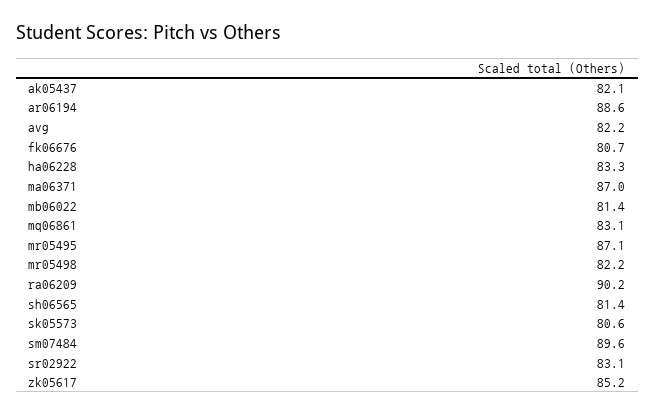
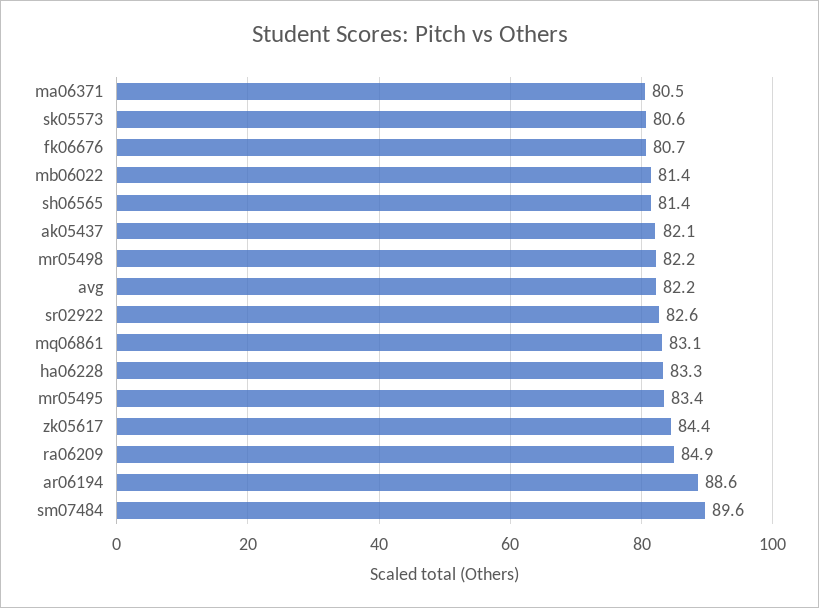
  {
    "ak05437": 82.1,
    "ar06194": 88.6,
    "avg": 82.2,
    "fk06676": 80.7,
    "ha06228": 83.3,
-   "ma06371": 87,
+   "ma06371": 80.5,
    "mb06022": 81.4,
    "mq06861": 83.1,
-   "mr05495": 87.1,
+   "mr05495": 83.4,
    "mr05498": 82.2,
-   "ra06209": 90.2,
+   "ra06209": 84.9,
    "sh06565": 81.4,
    "sk05573": 80.6,
    "sm07484": 89.6,
-   "sr02922": 83.1,
+   "sr02922": 82.6,
-   "zk05617": 85.2
+   "zk05617": 84.4
  }

